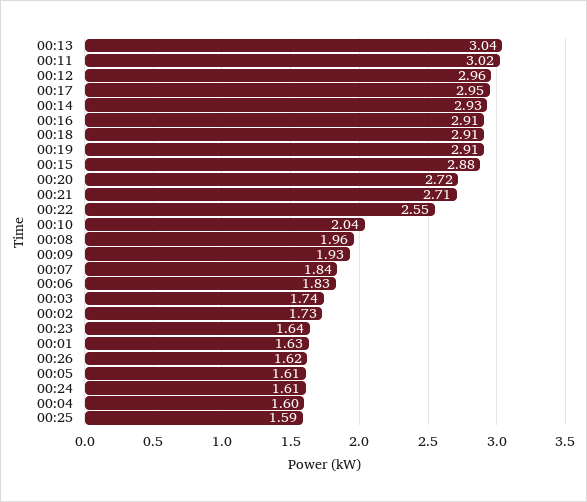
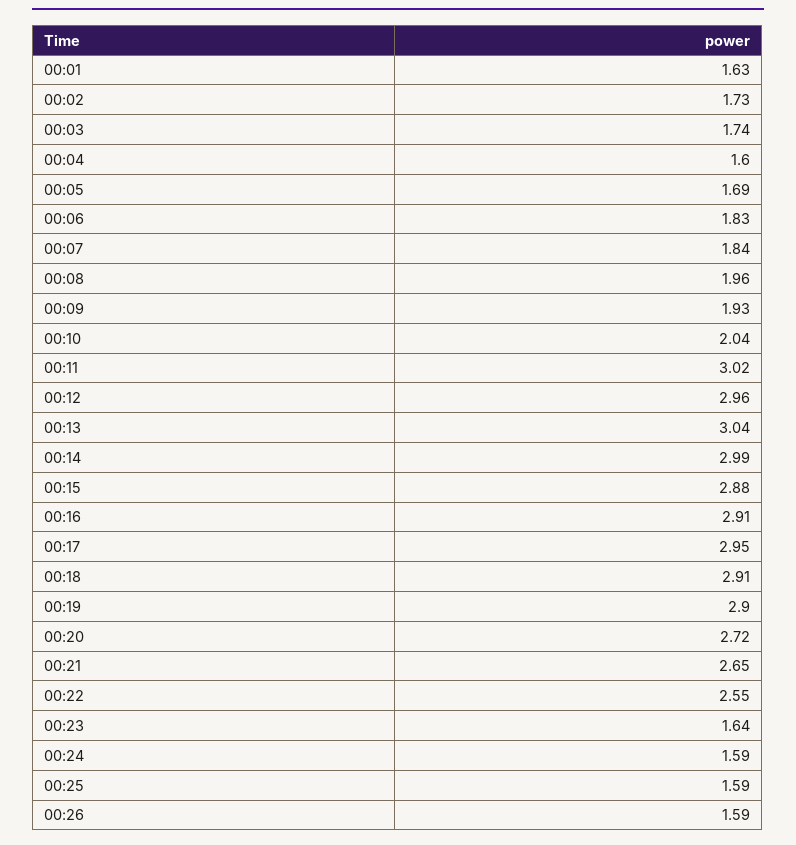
  {
    "00:13": 3.04,
    "00:11": 3.02,
    "00:12": 2.96,
    "00:17": 2.95,
-   "00:14": 2.93,
+   "00:14": 2.99,
    "00:16": 2.91,
    "00:18": 2.91,
-   "00:19": 2.91,
+   "00:19": 2.9,
    "00:15": 2.88,
    "00:20": 2.72,
-   "00:21": 2.71,
+   "00:21": 2.65,
    "00:22": 2.55,
    "00:10": 2.04,
    "00:08": 1.96,
    "00:09": 1.93,
    "00:07": 1.84,
    "00:06": 1.83,
    "00:03": 1.74,
    "00:02": 1.73,
    "00:23": 1.64,
    "00:01": 1.63,
-   "00:26": 1.62,
+   "00:26": 1.59,
-   "00:05": 1.61,
+   "00:05": 1.69,
-   "00:24": 1.61,
+   "00:24": 1.59,
    "00:04": 1.6,
    "00:25": 1.59
  }

